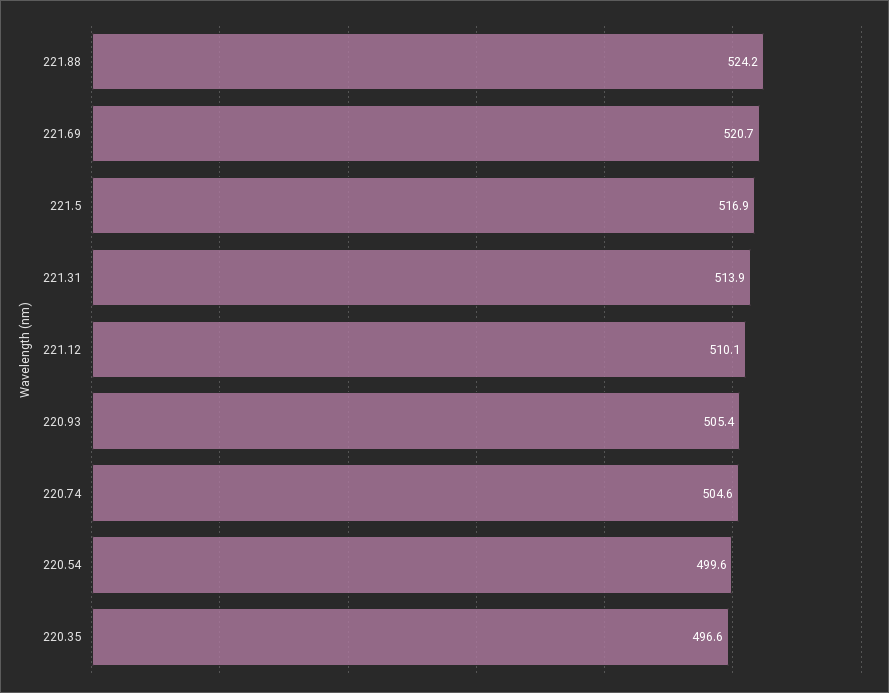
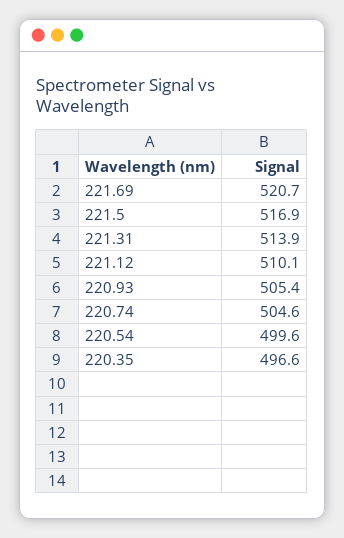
  {
-   "221.88": 524.2,
    "221.69": 520.7,
    "221.5": 516.9,
    "221.31": 513.9,
    "221.12": 510.1,
    "220.93": 505.4,
    "220.74": 504.6,
    "220.54": 499.6,
    "220.35": 496.6
  }

